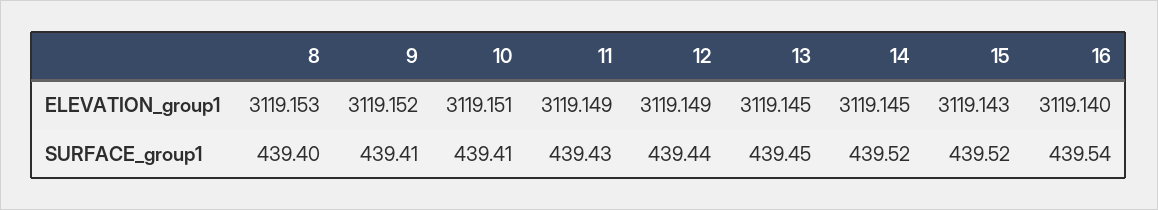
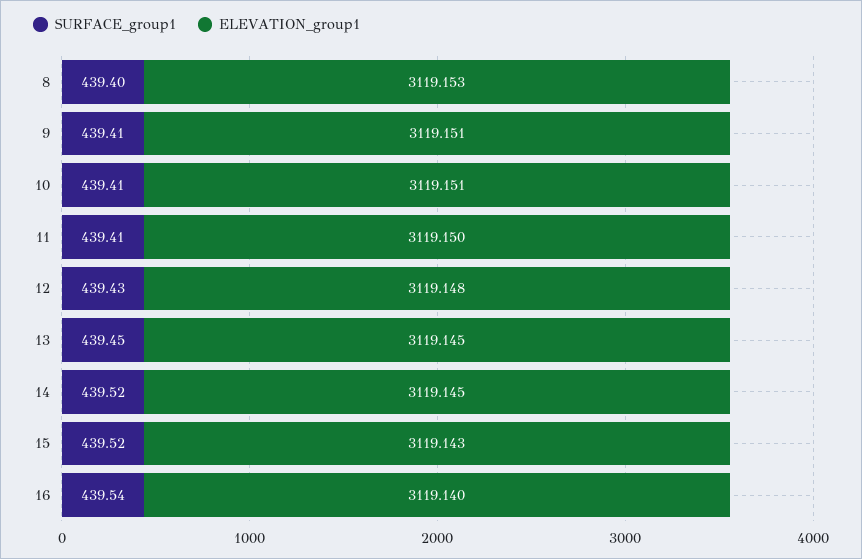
  {
    "ELEVATION_group1": {
      "8": 3119.153,
-     "9": 3119.152,
+     "9": 3119.151,
      "10": 3119.151,
-     "11": 3119.149,
+     "11": 3119.15,
-     "12": 3119.149,
+     "12": 3119.148,
      "13": 3119.145,
      "14": 3119.145,
      "15": 3119.143,
      "16": 3119.14
    },
    "SURFACE_group1": {
      "8": 439.4,
      "9": 439.41,
      "10": 439.41,
-     "11": 439.43,
+     "11": 439.41,
-     "12": 439.44,
+     "12": 439.43,
      "13": 439.45,
      "14": 439.52,
      "15": 439.52,
      "16": 439.54
    }
  }

